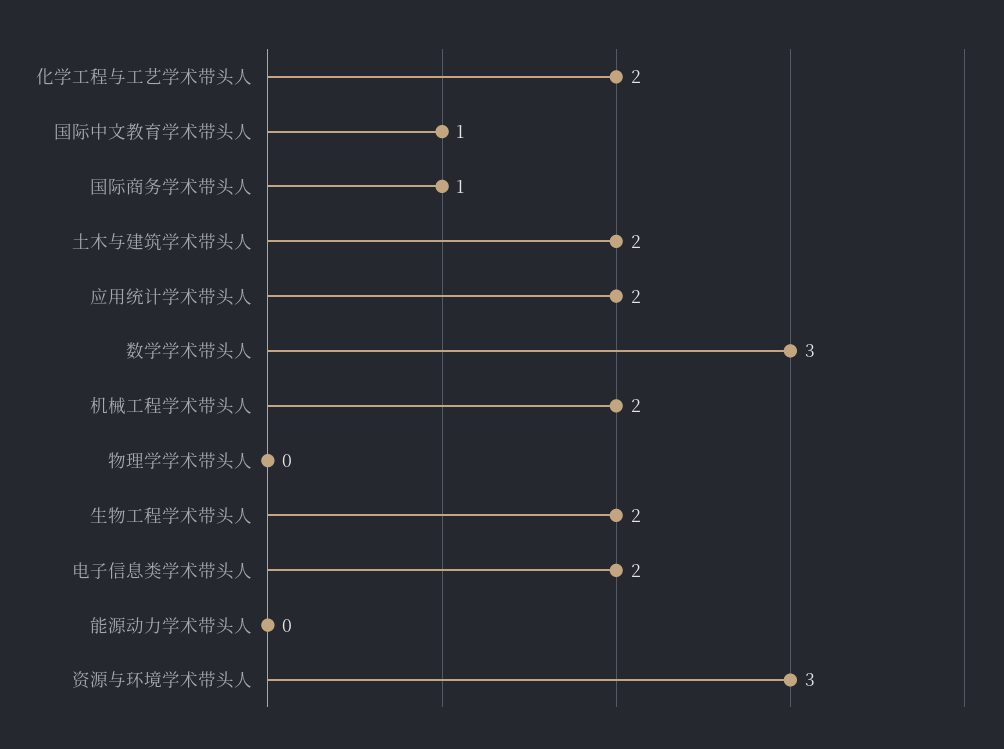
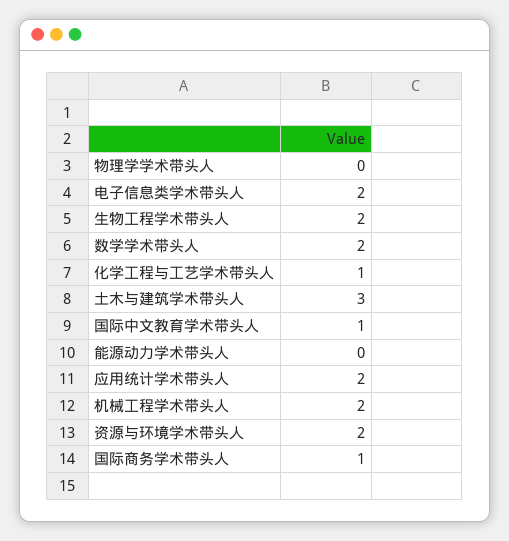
  {
-   "化学工程与工艺学术带头人": 2,
+   "化学工程与工艺学术带头人": 1,
    "国际中文教育学术带头人": 1,
    "国际商务学术带头人": 1,
-   "土木与建筑学术带头人": 2,
+   "土木与建筑学术带头人": 3,
    "应用统计学术带头人": 2,
-   "数学学术带头人": 3,
+   "数学学术带头人": 2,
    "机械工程学术带头人": 2,
    "物理学学术带头人": 0,
    "生物工程学术带头人": 2,
    "电子信息类学术带头人": 2,
    "能源动力学术带头人": 0,
-   "资源与环境学术带头人": 3
+   "资源与环境学术带头人": 2
  }

